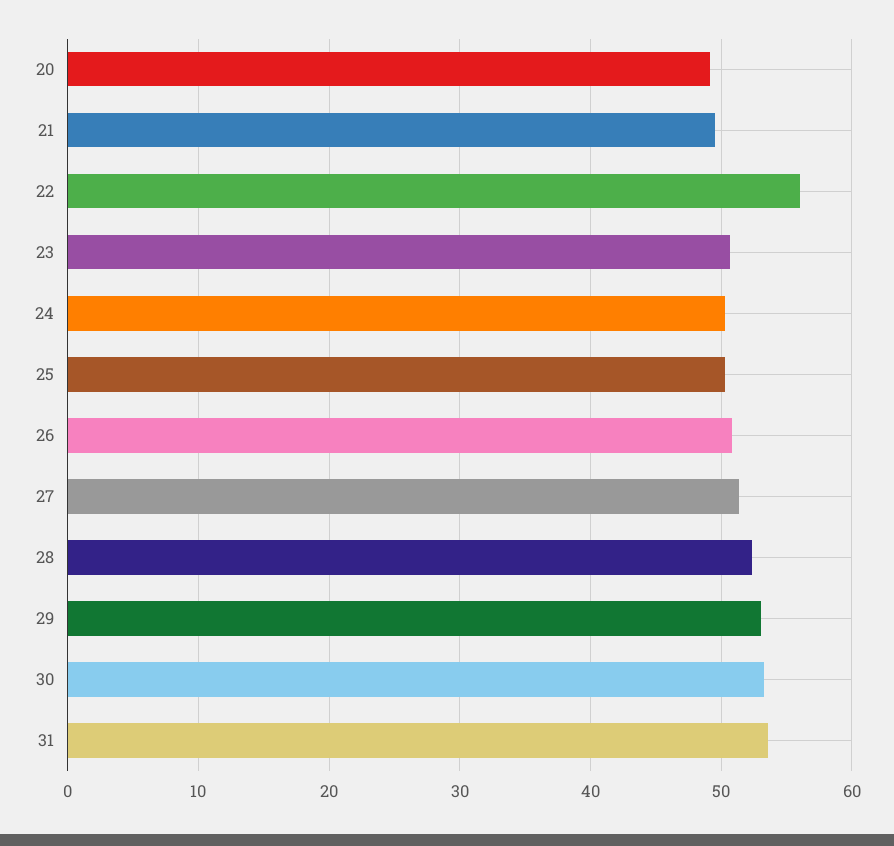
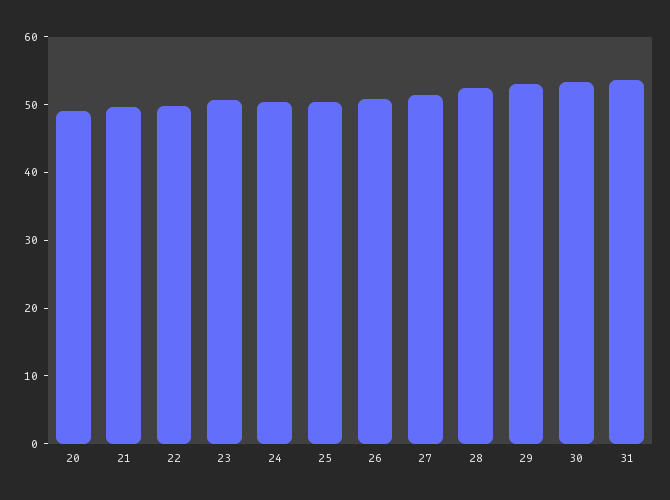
  {
    "20": 49,
    "21": 50,
-   "22": 56,
+   "22": 50,
    "23": 51,
    "24": 50,
    "25": 50,
    "26": 51,
    "27": 51,
    "28": 52,
    "29": 53,
    "30": 53,
    "31": 54
  }

